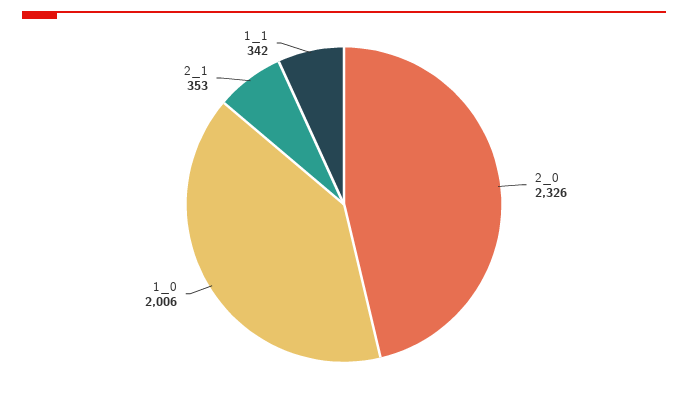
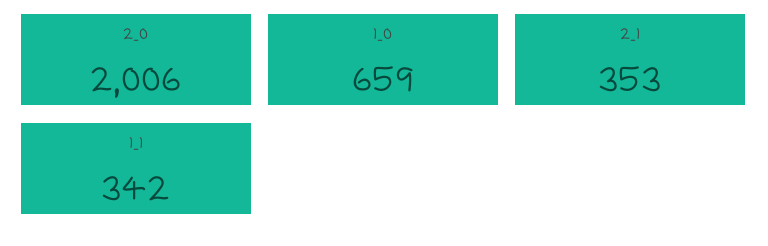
  {
-   "2_0": 2326,
+   "2_0": 2006,
-   "1_0": 2006,
+   "1_0": 659,
    "2_1": 353,
    "1_1": 342
  }

